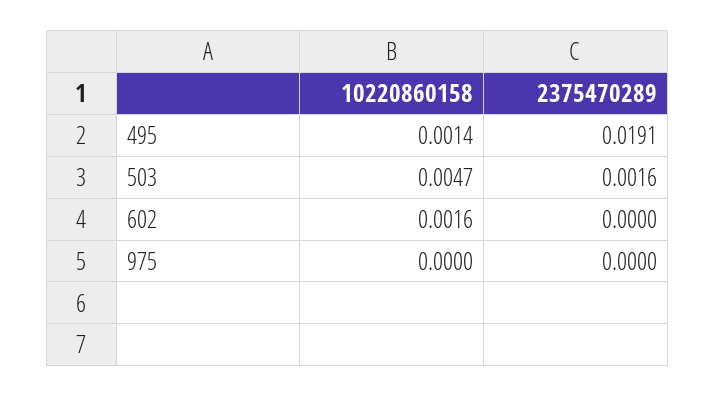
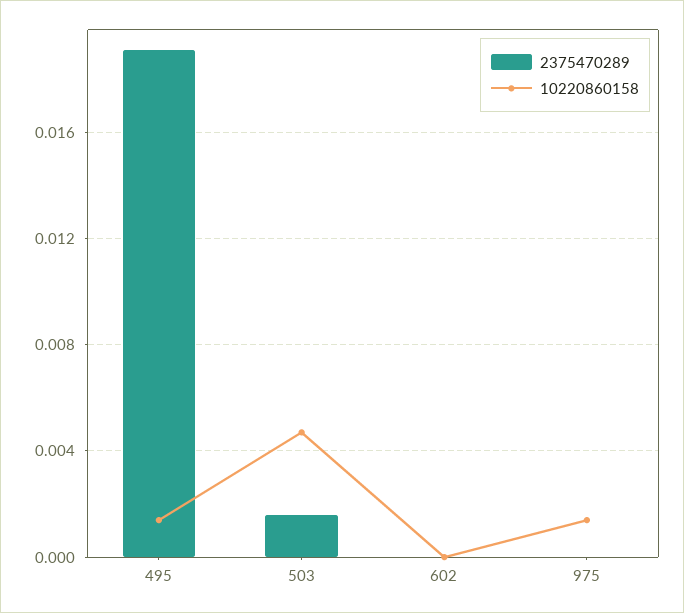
  {
    "10220860158": {
      "495": 0.0014,
      "503": 0.0047,
-     "602": 0.0016,
+     "602": 0,
-     "975": 0
+     "975": 0.0015
    },
    "2375470289": {
      "495": 0.0191,
      "503": 0.0016,
      "602": 0,
      "975": 0
    }
  }

